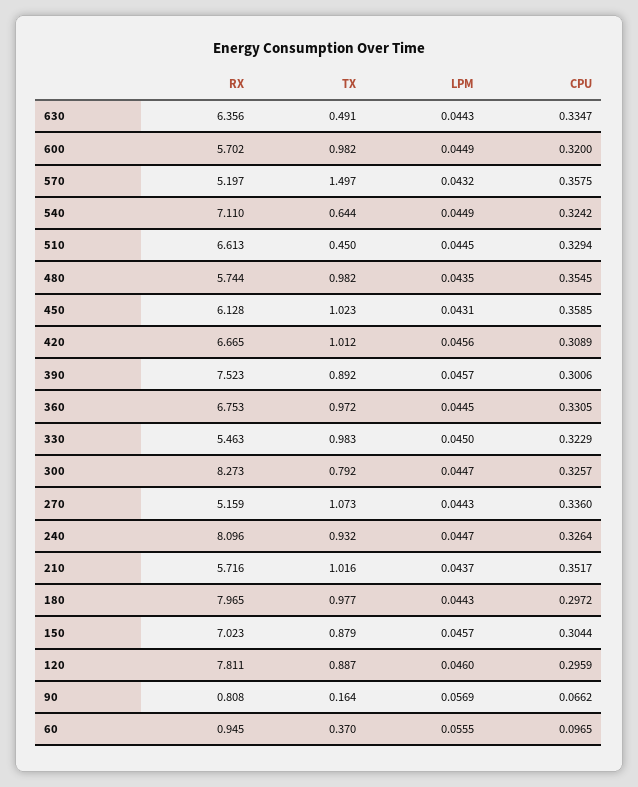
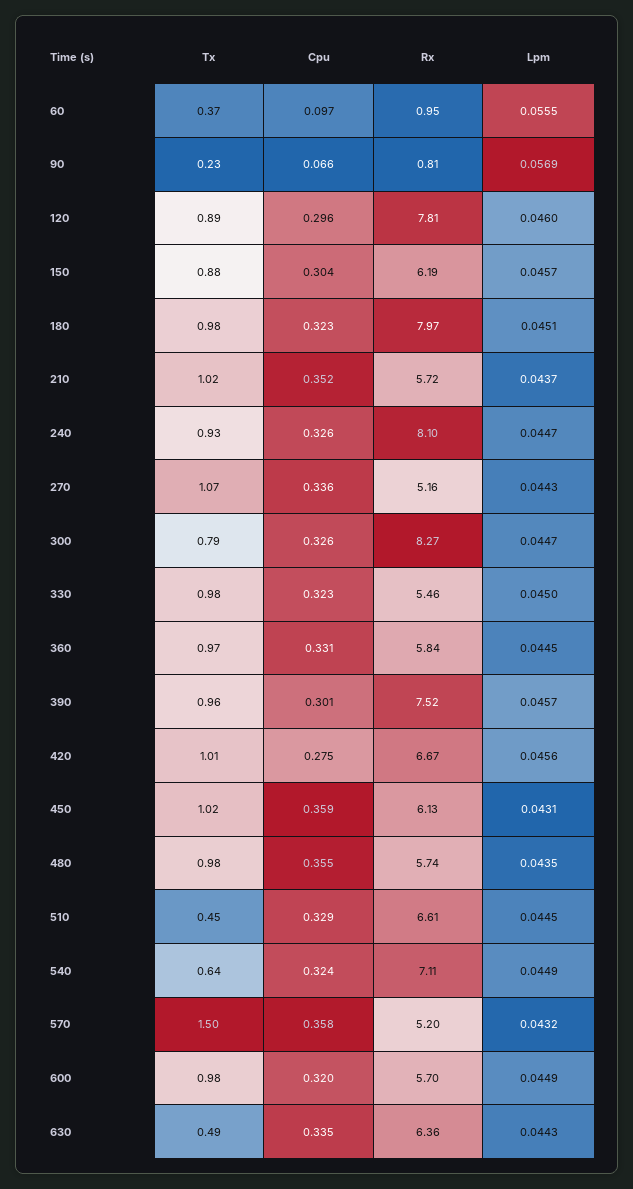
  {
    "RX": {
      "630": 6.356,
      "600": 5.702,
      "570": 5.197,
      "540": 7.11,
      "510": 6.613,
      "480": 5.744,
      "450": 6.128,
      "420": 6.665,
      "390": 7.523,
-     "360": 6.753,
+     "360": 5.84,
      "330": 5.463,
      "300": 8.273,
      "270": 5.159,
      "240": 8.096,
      "210": 5.716,
      "180": 7.965,
-     "150": 7.023,
+     "150": 6.19,
      "120": 7.811,
      "90": 0.808,
      "60": 0.945
    },
    "TX": {
      "630": 0.491,
      "600": 0.982,
      "570": 1.497,
      "540": 0.644,
      "510": 0.45,
      "480": 0.982,
      "450": 1.023,
      "420": 1.012,
-     "390": 0.892,
+     "390": 0.96,
      "360": 0.972,
      "330": 0.983,
      "300": 0.792,
      "270": 1.073,
      "240": 0.932,
      "210": 1.016,
      "180": 0.977,
      "150": 0.879,
      "120": 0.887,
-     "90": 0.164,
+     "90": 0.23,
      "60": 0.37
    },
    "LPM": {
      "630": 0.0443,
      "600": 0.0449,
      "570": 0.0432,
      "540": 0.0449,
      "510": 0.0445,
      "480": 0.0435,
      "450": 0.0431,
      "420": 0.0456,
      "390": 0.0457,
      "360": 0.0445,
      "330": 0.045,
      "300": 0.0447,
      "270": 0.0443,
      "240": 0.0447,
      "210": 0.0437,
-     "180": 0.0443,
+     "180": 0.0451,
      "150": 0.0457,
      "120": 0.046,
      "90": 0.0569,
      "60": 0.0555
    },
    "CPU": {
      "630": 0.3347,
      "600": 0.32,
      "570": 0.3575,
      "540": 0.3242,
      "510": 0.3294,
      "480": 0.3545,
      "450": 0.3585,
-     "420": 0.3089,
+     "420": 0.275,
      "390": 0.3006,
      "360": 0.3305,
      "330": 0.3229,
      "300": 0.3257,
      "270": 0.336,
      "240": 0.3264,
      "210": 0.3517,
-     "180": 0.2972,
+     "180": 0.323,
      "150": 0.3044,
      "120": 0.2959,
      "90": 0.0662,
      "60": 0.0965
    }
  }

